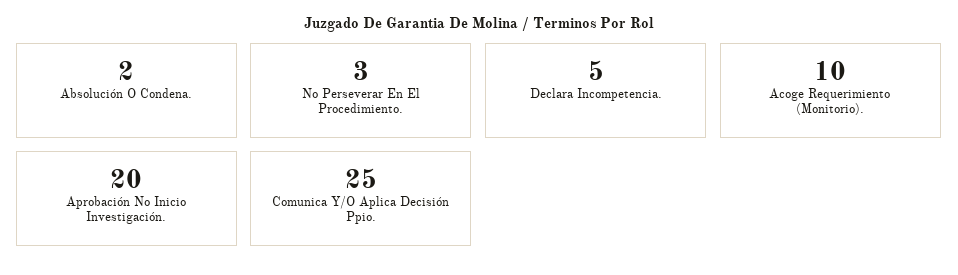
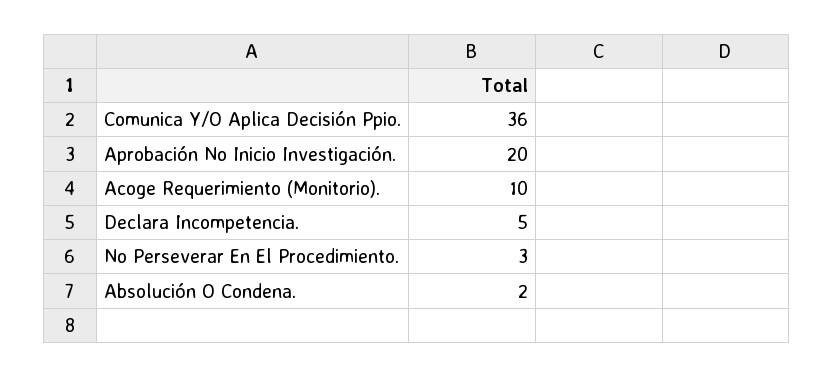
  {
    "Absolución O Condena.": 2,
    "No Perseverar En El Procedimiento.": 3,
    "Declara Incompetencia.": 5,
    "Acoge Requerimiento (Monitorio).": 10,
    "Aprobación No Inicio Investigación.": 20,
-   "Comunica Y/O Aplica Decisión Ppio.": 25
+   "Comunica Y/O Aplica Decisión Ppio.": 36
  }

